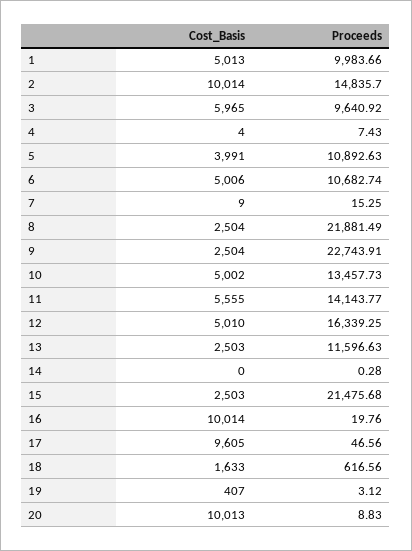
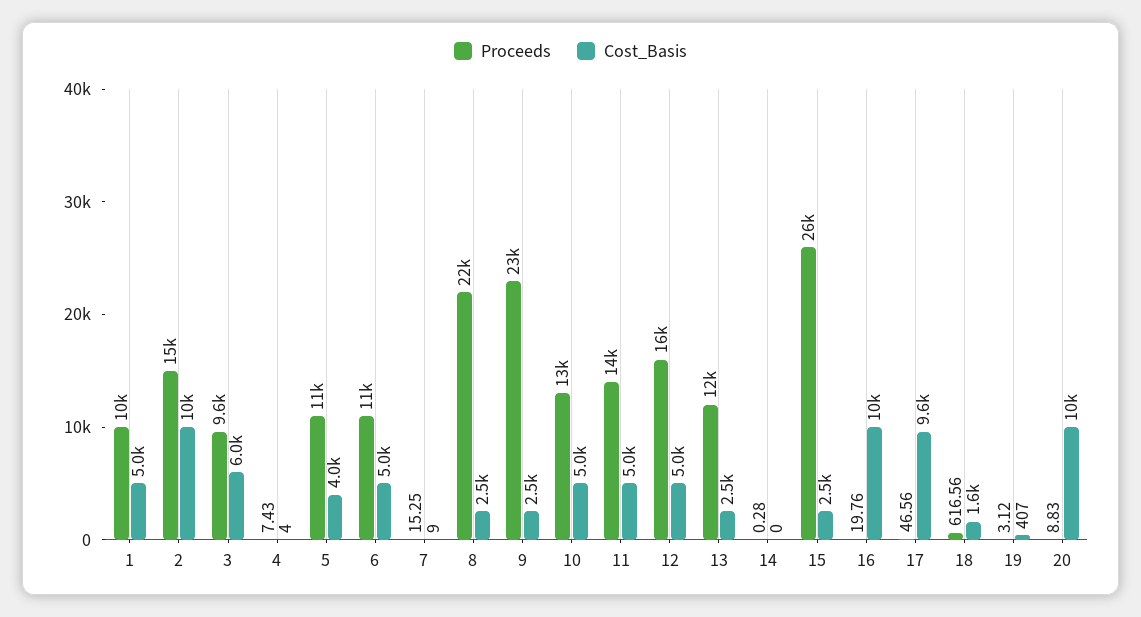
  {
    "Cost_Basis": {
      "1": 5013,
      "2": 10014,
      "3": 5965,
      "4": 4,
      "5": 3991,
      "6": 5006,
      "7": 9,
      "8": 2504,
      "9": 2504,
      "10": 5002,
-     "11": 5555,
+     "11": 5000,
      "12": 5010,
      "13": 2503,
      "14": 0,
      "15": 2503,
      "16": 10014,
      "17": 9605,
      "18": 1633,
      "19": 407,
      "20": 10013
    },
    "Proceeds": {
      "1": 9983.66,
      "2": 14835.7,
      "3": 9640.92,
      "4": 7.43,
      "5": 10892.63,
      "6": 10682.74,
      "7": 15.25,
      "8": 21881.49,
      "9": 22743.91,
      "10": 13457.73,
      "11": 14143.77,
      "12": 16339.25,
      "13": 11596.63,
      "14": 0.28,
-     "15": 21475.68,
+     "15": 26000,
      "16": 19.76,
      "17": 46.56,
      "18": 616.56,
      "19": 3.12,
      "20": 8.83
    }
  }

